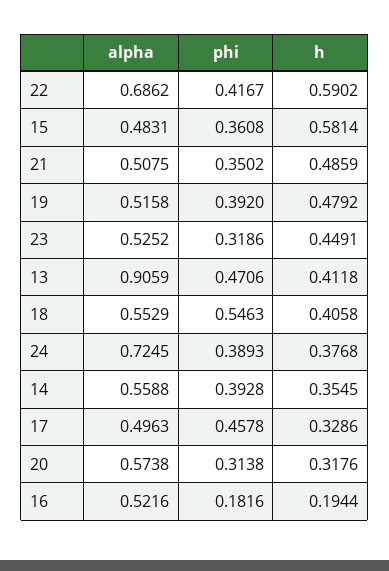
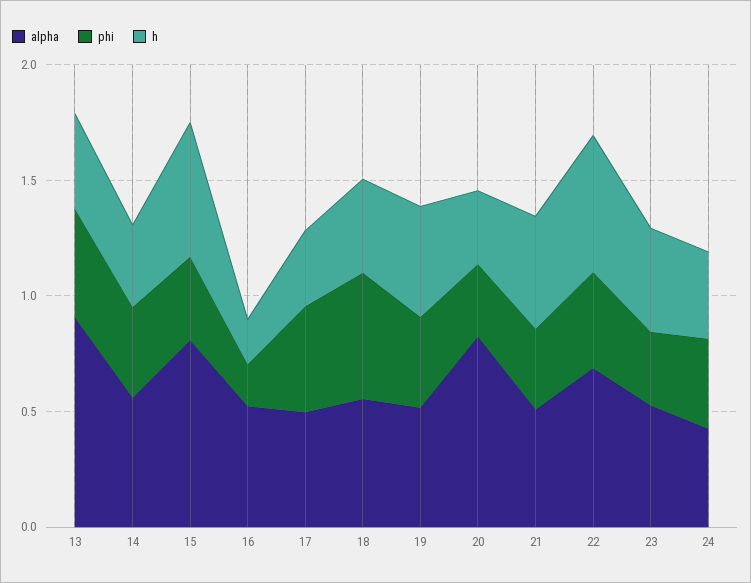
  {
    "alpha": {
      "22": 0.6862,
-     "15": 0.4831,
+     "15": 0.8,
      "21": 0.5075,
      "19": 0.5158,
      "23": 0.5252,
      "13": 0.9059,
      "18": 0.5529,
-     "24": 0.7245,
+     "24": 0.4,
      "14": 0.5588,
      "17": 0.4963,
-     "20": 0.5738,
+     "20": 0.8,
      "16": 0.5216
    },
    "phi": {
      "22": 0.4167,
      "15": 0.3608,
      "21": 0.3502,
      "19": 0.392,
      "23": 0.3186,
      "13": 0.4706,
      "18": 0.5463,
      "24": 0.3893,
      "14": 0.3928,
      "17": 0.4578,
      "20": 0.3138,
      "16": 0.1816
    },
    "h": {
      "22": 0.5902,
      "15": 0.5814,
      "21": 0.4859,
      "19": 0.4792,
      "23": 0.4491,
      "13": 0.4118,
      "18": 0.4058,
      "24": 0.3768,
      "14": 0.3545,
      "17": 0.3286,
      "20": 0.3176,
      "16": 0.1944
    }
  }

